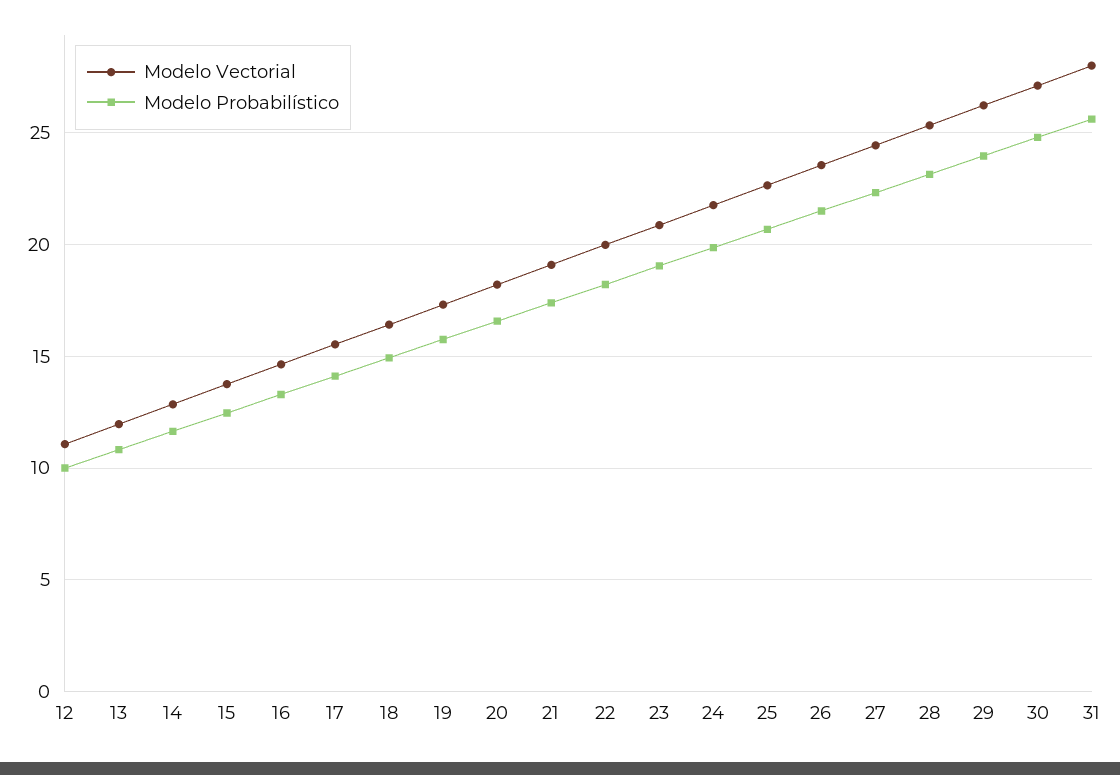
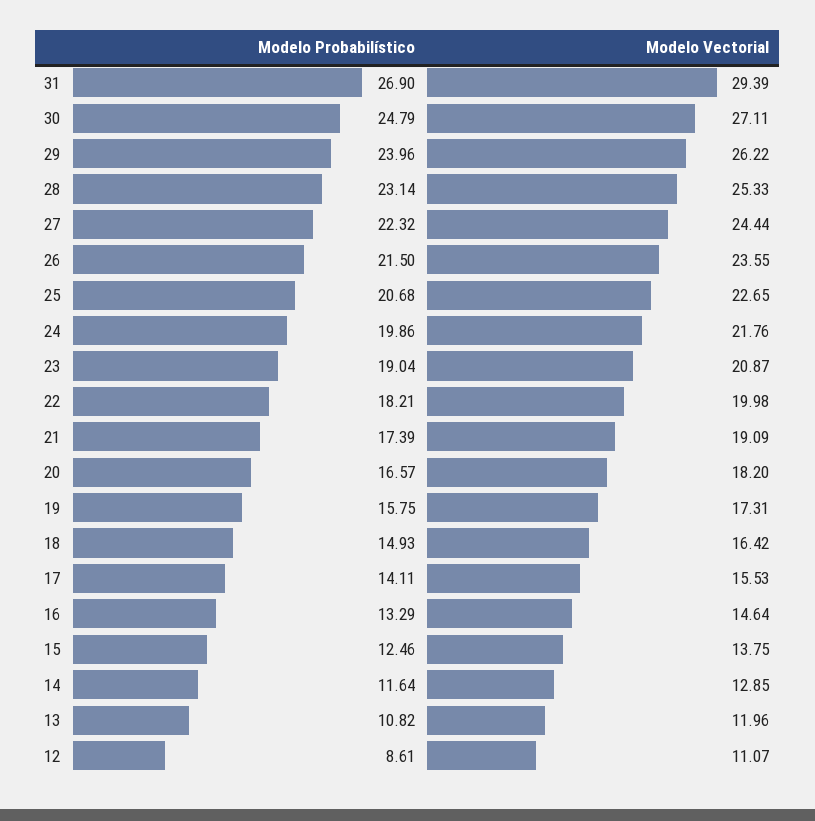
  {
    "Modelo Vectorial": {
      "12": 11.07,
      "13": 11.96,
      "14": 12.85,
      "15": 13.75,
      "16": 14.64,
      "17": 15.53,
      "18": 16.42,
      "19": 17.31,
      "20": 18.2,
      "21": 19.09,
      "22": 19.98,
      "23": 20.87,
      "24": 21.76,
      "25": 22.65,
      "26": 23.55,
      "27": 24.44,
      "28": 25.33,
      "29": 26.22,
      "30": 27.11,
-     "31": 28
+     "31": 29.39
    },
    "Modelo Probabilístico": {
-     "12": 10,
+     "12": 8.61,
      "13": 10.82,
      "14": 11.64,
      "15": 12.46,
      "16": 13.29,
      "17": 14.11,
      "18": 14.93,
      "19": 15.75,
      "20": 16.57,
      "21": 17.39,
      "22": 18.21,
      "23": 19.04,
      "24": 19.86,
      "25": 20.68,
      "26": 21.5,
      "27": 22.32,
      "28": 23.14,
      "29": 23.96,
      "30": 24.79,
-     "31": 25.5
+     "31": 26.9
    }
  }

